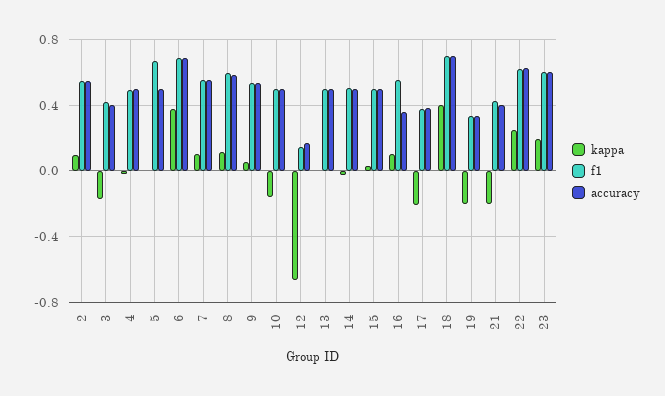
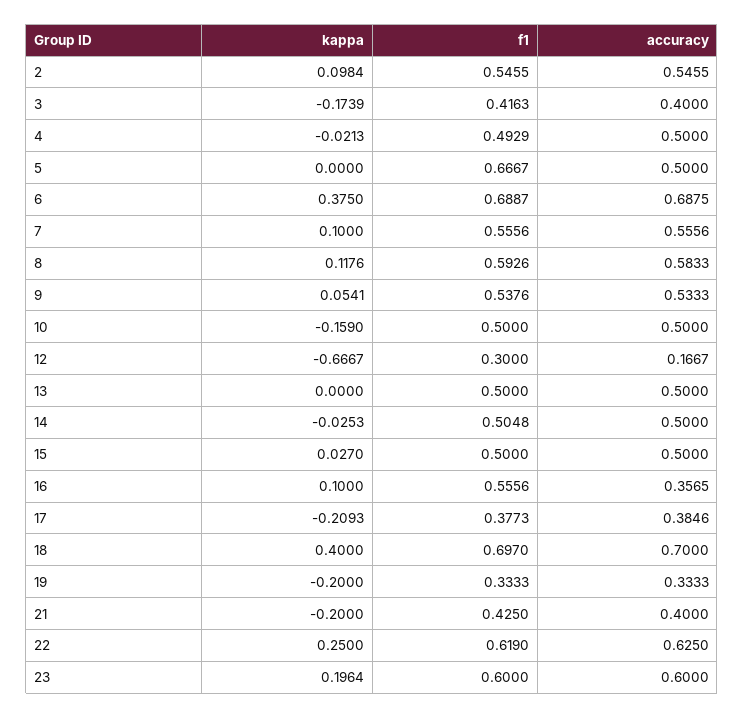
  {
    "kappa": {
      "2": 0.0984,
      "3": -0.1739,
      "4": -0.0213,
      "5": 0,
      "6": 0.375,
      "7": 0.1,
      "8": 0.1176,
      "9": 0.0541,
      "10": -0.159,
      "12": -0.6667,
      "13": 0,
      "14": -0.0253,
      "15": 0.027,
      "16": 0.1,
      "17": -0.2093,
      "18": 0.4,
      "19": -0.2,
      "21": -0.2,
      "22": 0.25,
      "23": 0.1964
    },
    "f1": {
      "2": 0.5455,
      "3": 0.4163,
      "4": 0.4929,
      "5": 0.6667,
      "6": 0.6887,
      "7": 0.5556,
      "8": 0.5926,
      "9": 0.5376,
      "10": 0.5,
-     "12": 0.15,
+     "12": 0.3,
      "13": 0.5,
      "14": 0.5048,
      "15": 0.5,
      "16": 0.5556,
      "17": 0.3773,
      "18": 0.697,
      "19": 0.3333,
      "21": 0.425,
      "22": 0.619,
      "23": 0.6
    },
    "accuracy": {
      "2": 0.5455,
      "3": 0.4,
      "4": 0.5,
      "5": 0.5,
      "6": 0.6875,
      "7": 0.5556,
      "8": 0.5833,
      "9": 0.5333,
      "10": 0.5,
      "12": 0.1667,
      "13": 0.5,
      "14": 0.5,
      "15": 0.5,
      "16": 0.3565,
      "17": 0.3846,
      "18": 0.7,
      "19": 0.3333,
      "21": 0.4,
      "22": 0.625,
      "23": 0.6
    }
  }

